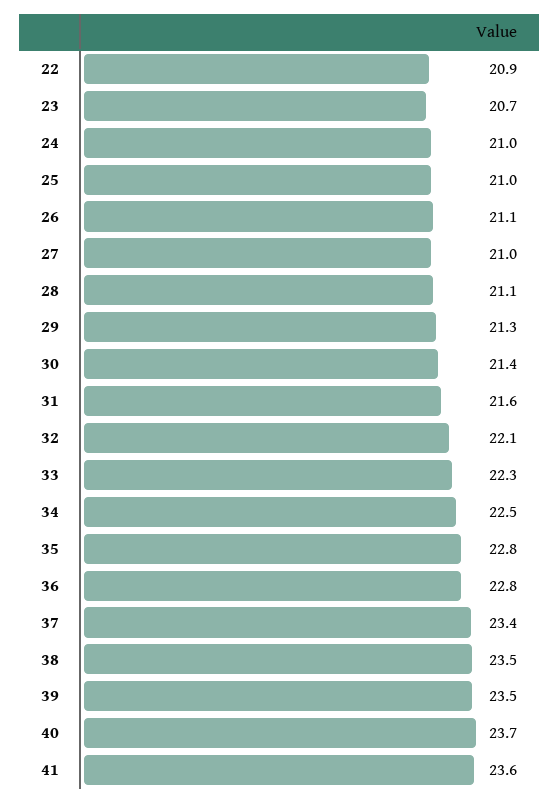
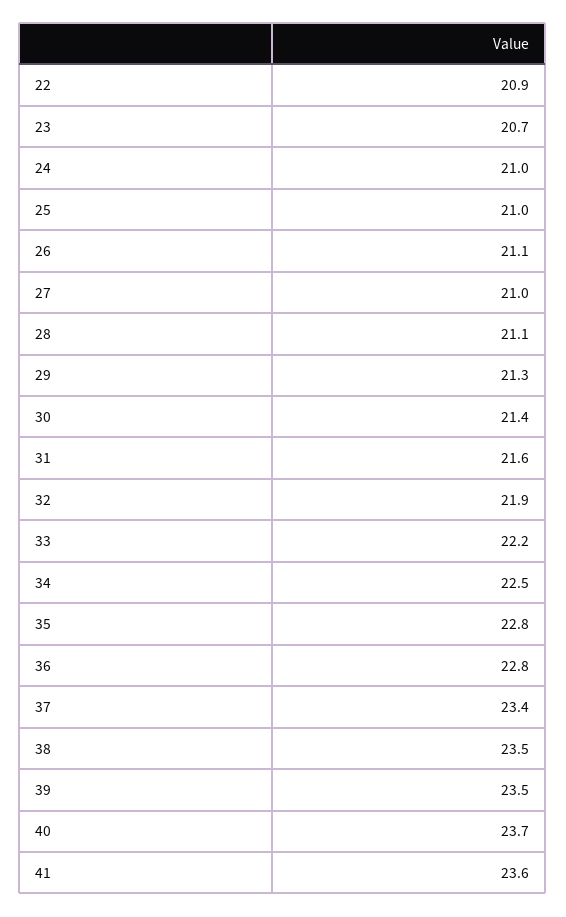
  {
    "22": 20.9,
    "23": 20.7,
    "24": 21,
    "25": 21,
    "26": 21.1,
    "27": 21,
    "28": 21.1,
    "29": 21.3,
    "30": 21.4,
    "31": 21.6,
-   "32": 22.1,
+   "32": 21.9,
-   "33": 22.3,
+   "33": 22.2,
    "34": 22.5,
    "35": 22.8,
    "36": 22.8,
    "37": 23.4,
    "38": 23.5,
    "39": 23.5,
    "40": 23.7,
    "41": 23.6
  }

